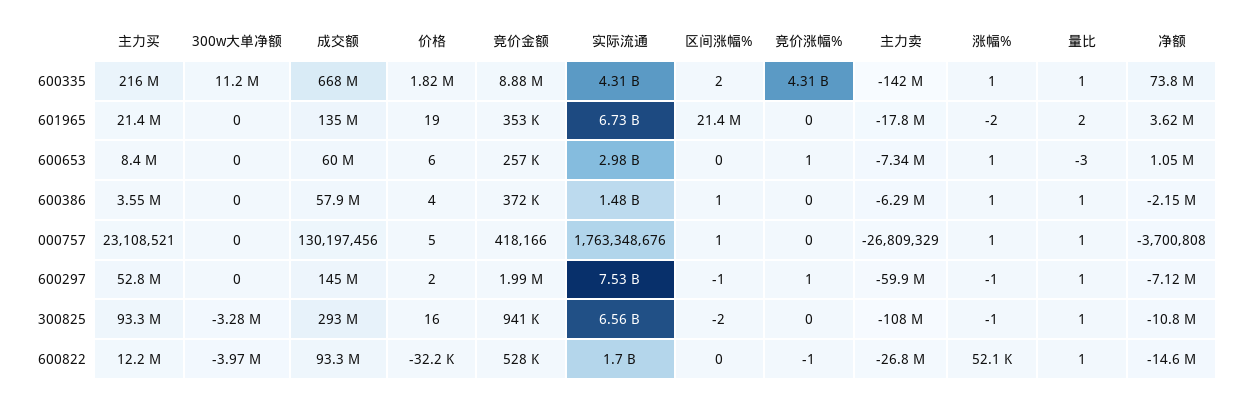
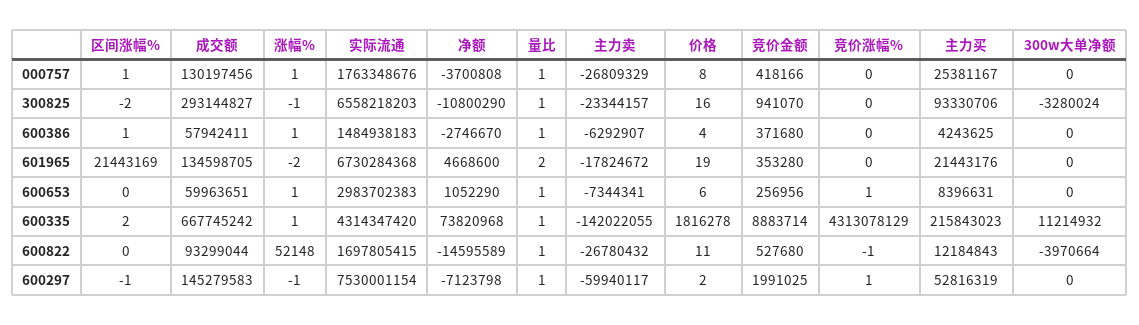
  {
    "主力买": {
      "600335": 215843023,
      "601965": 21443176,
      "600653": 8396631,
-     "600386": 3550000,
+     "600386": 4243625,
-     "000757": 23108521,
+     "000757": 25381167,
      "600297": 52816319,
      "300825": 93330706,
      "600822": 12184843
    },
    "300w大单净额": {
      "600335": 11214932,
      "601965": 0,
      "600653": 0,
      "600386": 0,
      "000757": 0,
      "600297": 0,
      "300825": -3280024,
      "600822": -3970664
    },
    "成交额": {
      "600335": 667745242,
      "601965": 134598705,
      "600653": 59963651,
      "600386": 57942411,
      "000757": 130197456,
      "600297": 145279583,
      "300825": 293144827,
      "600822": 93299044
    },
    "价格": {
      "600335": 1816278,
      "601965": 19,
      "600653": 6,
      "600386": 4,
-     "000757": 5,
+     "000757": 8,
      "600297": 2,
      "300825": 16,
-     "600822": -32200
+     "600822": 11
    },
    "竞价金额": {
      "600335": 8883714,
      "601965": 353280,
      "600653": 256956,
      "600386": 371680,
      "000757": 418166,
      "600297": 1991025,
      "300825": 941070,
      "600822": 527680
    },
    "实际流通": {
      "600335": 4314347420,
      "601965": 6730284368,
      "600653": 2983702383,
      "600386": 1484938183,
      "000757": 1763348676,
      "600297": 7530001154,
      "300825": 6558218203,
      "600822": 1697805415
    },
    "区间涨幅%": {
      "600335": 2,
      "601965": 21443169,
      "600653": 0,
      "600386": 1,
      "000757": 1,
      "600297": -1,
      "300825": -2,
      "600822": 0
    },
    "竞价涨幅%": {
      "600335": 4313078129,
      "601965": 0,
      "600653": 1,
      "600386": 0,
      "000757": 0,
      "600297": 1,
      "300825": 0,
      "600822": -1
    },
    "主力卖": {
      "600335": -142022055,
      "601965": -17824672,
      "600653": -7344341,
      "600386": -6292907,
      "000757": -26809329,
      "600297": -59940117,
-     "300825": -108000000,
+     "300825": -23344157,
      "600822": -26780432
    },
    "涨幅%": {
      "600335": 1,
      "601965": -2,
      "600653": 1,
      "600386": 1,
      "000757": 1,
      "600297": -1,
      "300825": -1,
      "600822": 52148
    },
    "量比": {
      "600335": 1,
      "601965": 2,
-     "600653": -3,
+     "600653": 1,
      "600386": 1,
      "000757": 1,
      "600297": 1,
      "300825": 1,
      "600822": 1
    },
    "净额": {
      "600335": 73820968,
-     "601965": 3620000,
+     "601965": 4668600,
      "600653": 1052290,
-     "600386": -2150000,
+     "600386": -2746670,
      "000757": -3700808,
      "600297": -7123798,
      "300825": -10800290,
      "600822": -14595589
    }
  }

